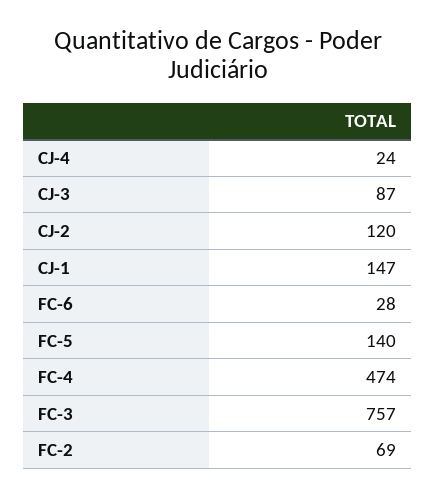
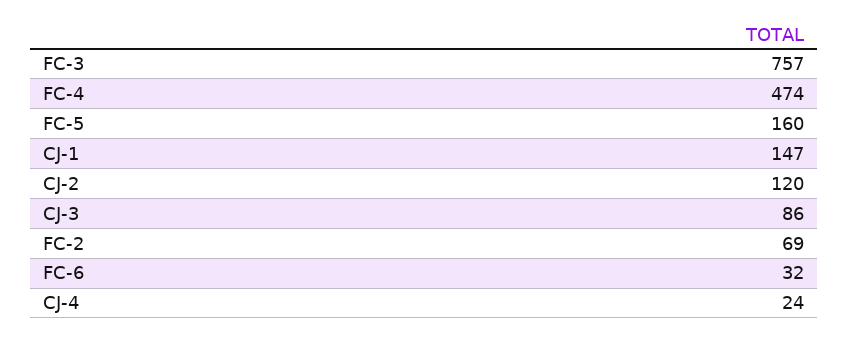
  {
    "CJ-4": 24,
-   "CJ-3": 87,
+   "CJ-3": 86,
    "CJ-2": 120,
    "CJ-1": 147,
-   "FC-6": 28,
+   "FC-6": 32,
-   "FC-5": 140,
+   "FC-5": 160,
    "FC-4": 474,
    "FC-3": 757,
    "FC-2": 69
  }

